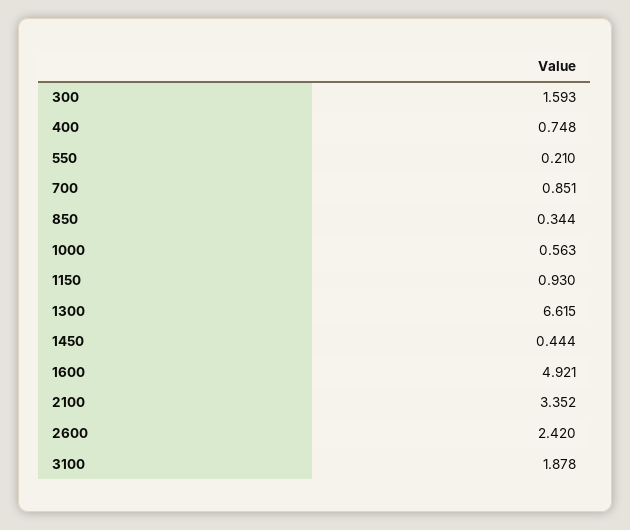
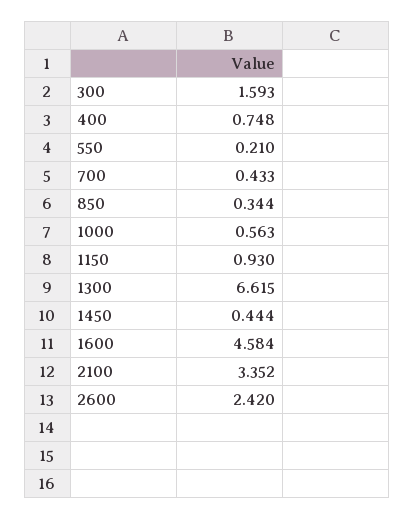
  {
    "300": 1.593,
    "400": 0.748,
    "550": 0.21,
-   "700": 0.851,
+   "700": 0.433,
    "850": 0.344,
    "1000": 0.563,
    "1150": 0.93,
    "1300": 6.615,
    "1450": 0.444,
-   "1600": 4.921,
+   "1600": 4.584,
    "2100": 3.352,
-   "2600": 2.42,
+   "2600": 2.42
-   "3100": 1.878
  }

